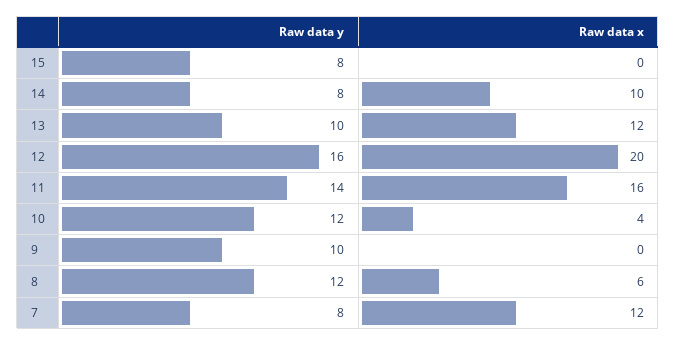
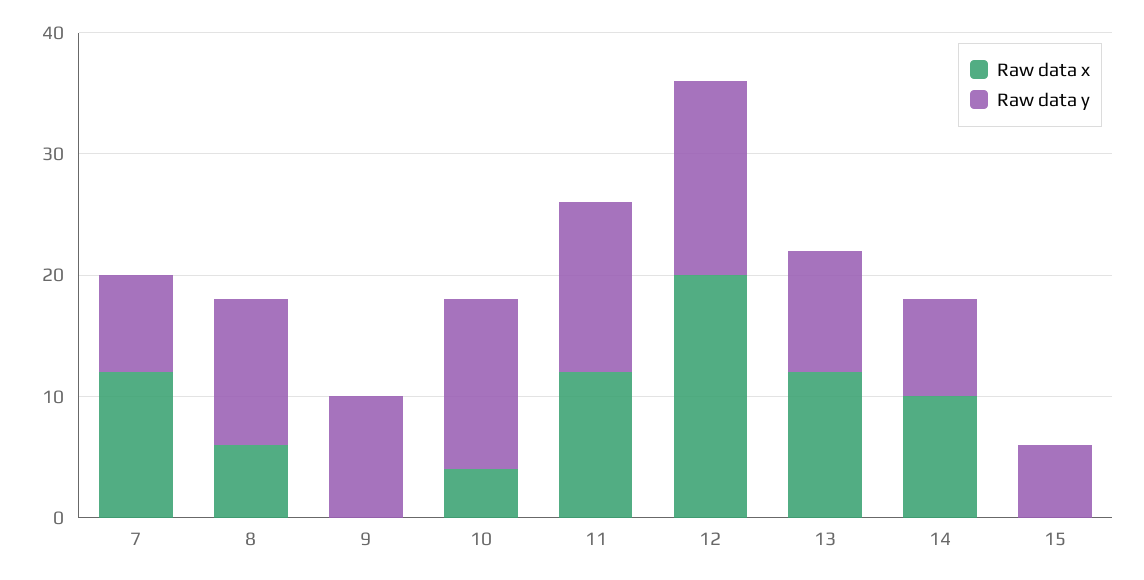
  {
    "Raw data y": {
-     "15": 8,
+     "15": 6,
      "14": 8,
      "13": 10,
      "12": 16,
      "11": 14,
-     "10": 12,
+     "10": 14,
      "9": 10,
      "8": 12,
      "7": 8
    },
    "Raw data x": {
      "15": 0,
      "14": 10,
      "13": 12,
      "12": 20,
-     "11": 16,
+     "11": 12,
      "10": 4,
      "9": 0,
      "8": 6,
      "7": 12
    }
  }

